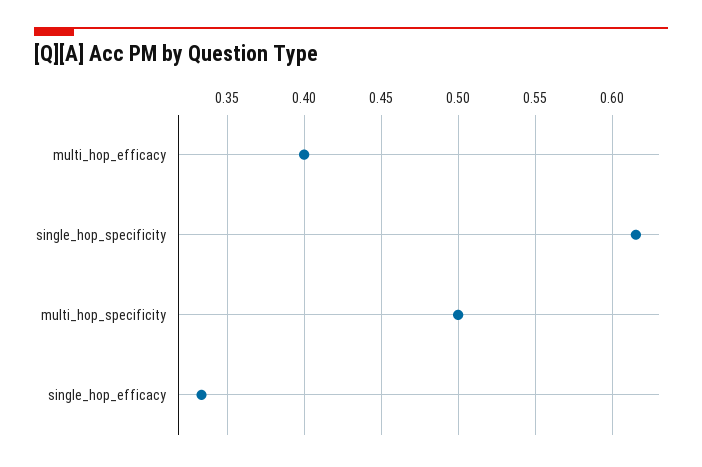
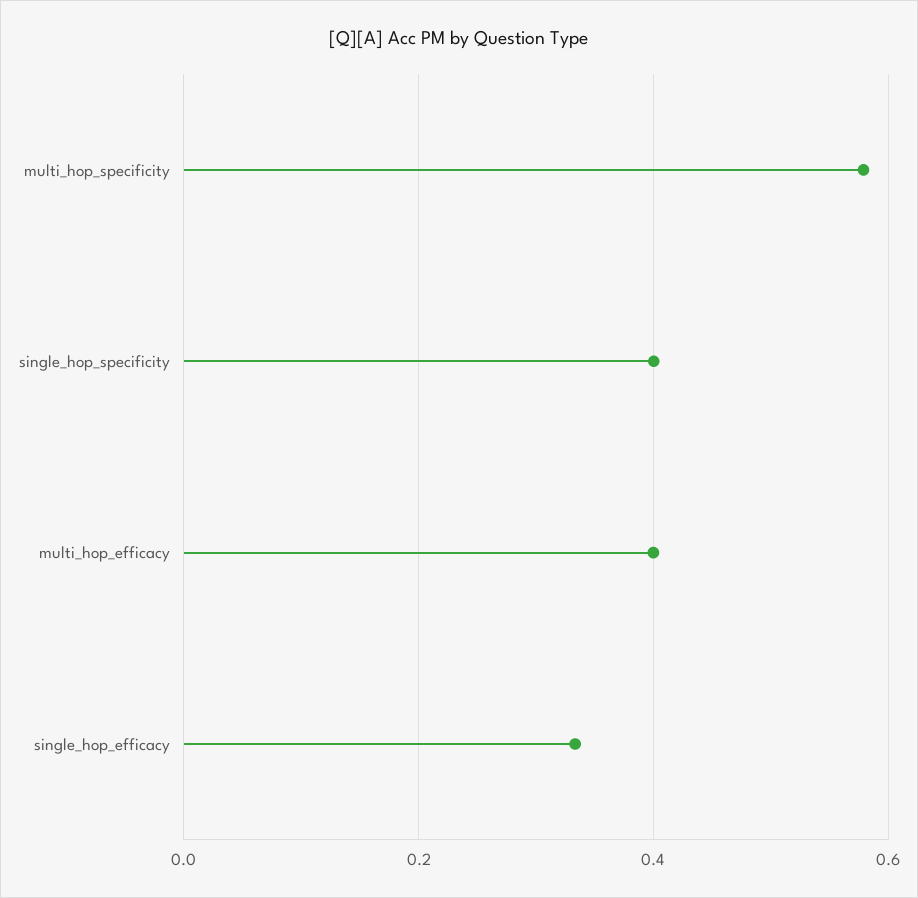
  {
    "multi_hop_efficacy": 0.4,
-   "single_hop_specificity": 0.615,
+   "single_hop_specificity": 0.4,
-   "multi_hop_specificity": 0.5,
+   "multi_hop_specificity": 0.58,
    "single_hop_efficacy": 0.335
  }

